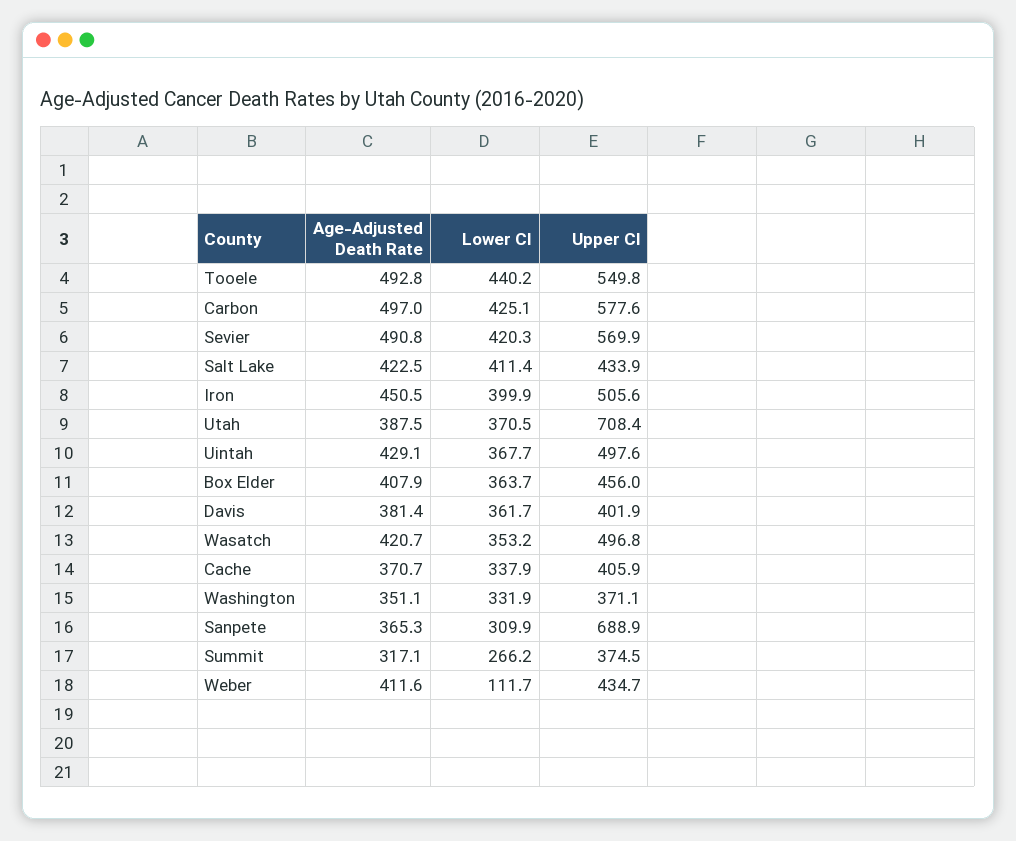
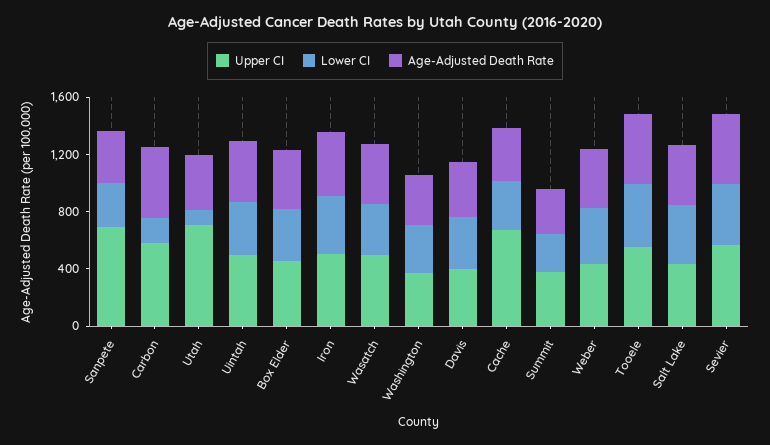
  {
    "Age-Adjusted Death Rate": {
      "Tooele": 492.8,
      "Carbon": 497,
      "Sevier": 490.8,
      "Salt Lake": 422.5,
      "Iron": 450.5,
      "Utah": 387.5,
      "Uintah": 429.1,
      "Box Elder": 407.9,
      "Davis": 381.4,
      "Wasatch": 420.7,
      "Cache": 370.7,
      "Washington": 351.1,
      "Sanpete": 365.3,
      "Summit": 317.1,
      "Weber": 411.6
    },
    "Lower CI": {
      "Tooele": 440.2,
-     "Carbon": 425.1,
+     "Carbon": 200,
      "Sevier": 420.3,
      "Salt Lake": 411.4,
      "Iron": 399.9,
-     "Utah": 370.5,
+     "Utah": 100,
      "Uintah": 367.7,
      "Box Elder": 363.7,
      "Davis": 361.7,
      "Wasatch": 353.2,
      "Cache": 337.9,
      "Washington": 331.9,
      "Sanpete": 309.9,
      "Summit": 266.2,
-     "Weber": 111.7
+     "Weber": 400
    },
    "Upper CI": {
      "Tooele": 549.8,
      "Carbon": 577.6,
      "Sevier": 569.9,
      "Salt Lake": 433.9,
      "Iron": 505.6,
      "Utah": 708.4,
      "Uintah": 497.6,
      "Box Elder": 456,
      "Davis": 401.9,
      "Wasatch": 496.8,
-     "Cache": 405.9,
+     "Cache": 700,
      "Washington": 371.1,
      "Sanpete": 688.9,
      "Summit": 374.5,
      "Weber": 434.7
    }
  }

